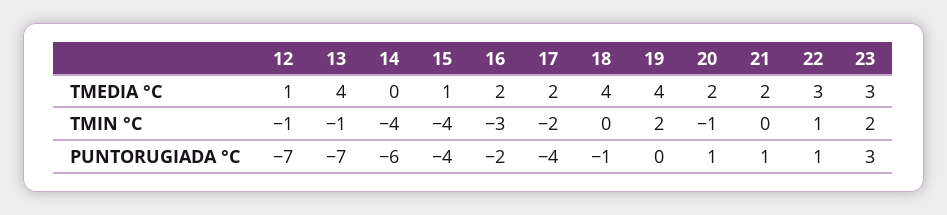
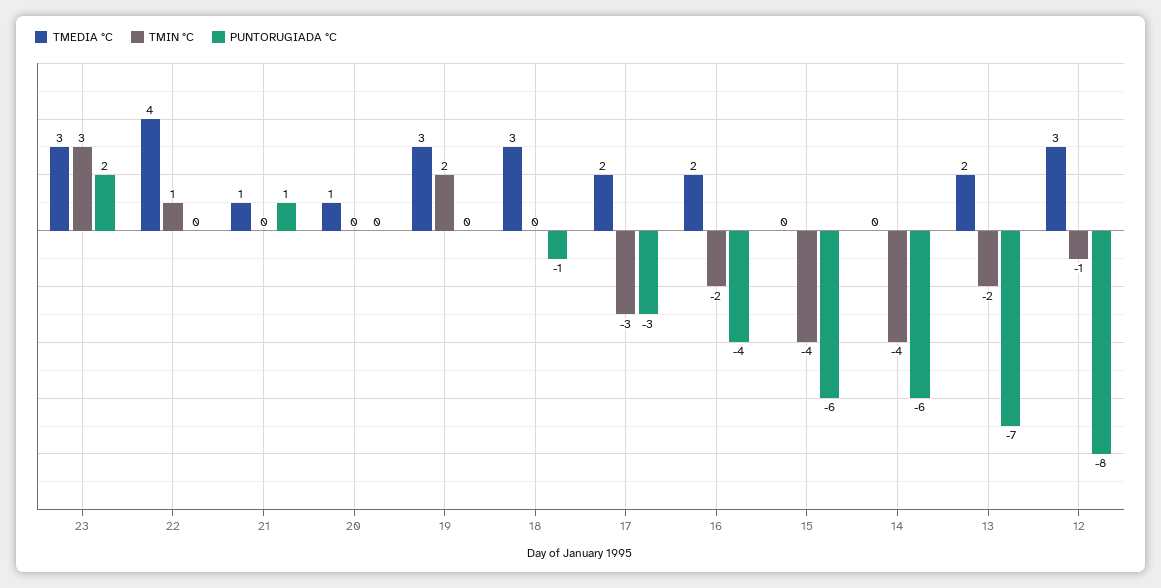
  {
    "TMEDIA °C": {
-     "12": 1,
+     "12": 3,
-     "13": 4,
+     "13": 2,
      "14": 0,
-     "15": 1,
+     "15": 0,
      "16": 2,
      "17": 2,
-     "18": 4,
+     "18": 3,
-     "19": 4,
+     "19": 3,
-     "20": 2,
+     "20": 1,
-     "21": 2,
+     "21": 1,
-     "22": 3,
+     "22": 4,
      "23": 3
    },
    "TMIN °C": {
      "12": -1,
-     "13": -1,
+     "13": -2,
      "14": -4,
      "15": -4,
-     "16": -3,
+     "16": -2,
-     "17": -2,
+     "17": -3,
      "18": 0,
      "19": 2,
-     "20": -1,
+     "20": 0,
      "21": 0,
      "22": 1,
-     "23": 2
+     "23": 3
    },
    "PUNTORUGIADA °C": {
-     "12": -7,
+     "12": -8,
      "13": -7,
      "14": -6,
-     "15": -4,
+     "15": -6,
-     "16": -2,
+     "16": -4,
-     "17": -4,
+     "17": -3,
      "18": -1,
      "19": 0,
-     "20": 1,
+     "20": 0,
      "21": 1,
-     "22": 1,
+     "22": 0,
-     "23": 3
+     "23": 2
    }
  }

